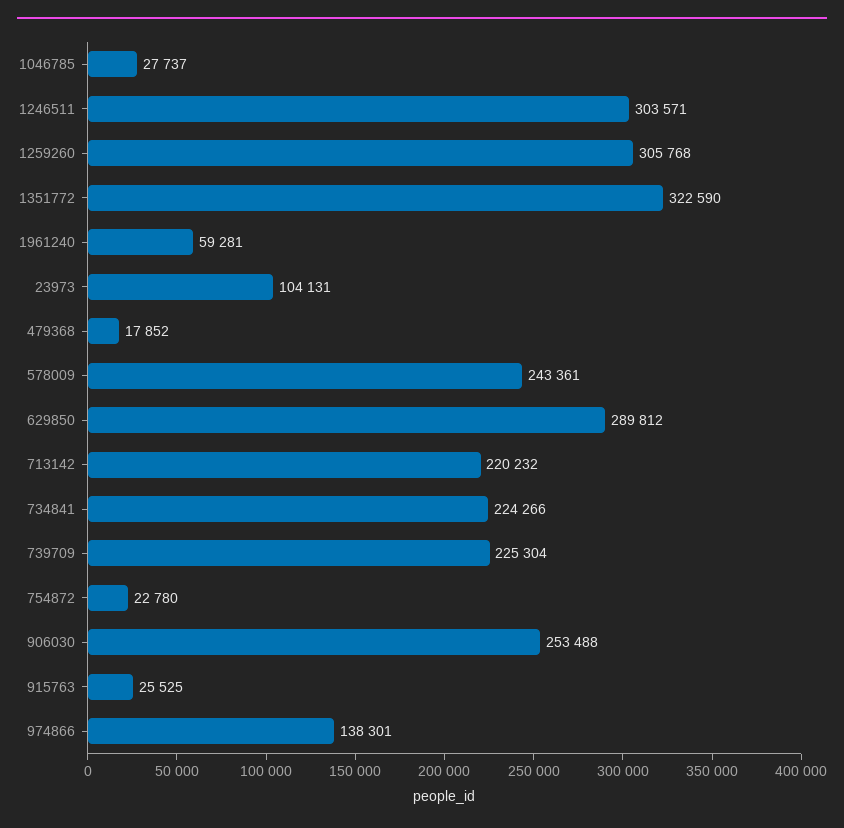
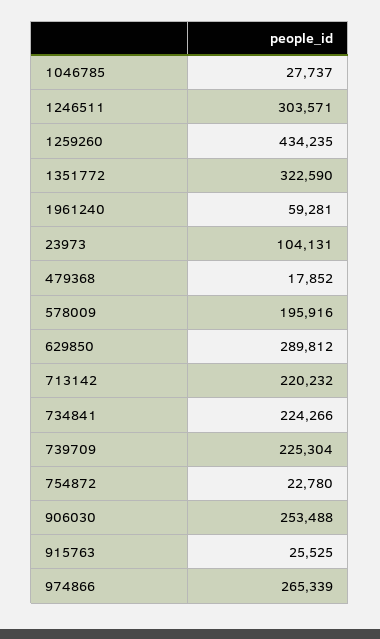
  {
    "1046785": 27737,
    "1246511": 303571,
-   "1259260": 305768,
+   "1259260": 434235,
    "1351772": 322590,
    "1961240": 59281,
    "23973": 104131,
    "479368": 17852,
-   "578009": 243361,
+   "578009": 195916,
    "629850": 289812,
    "713142": 220232,
    "734841": 224266,
    "739709": 225304,
    "754872": 22780,
    "906030": 253488,
    "915763": 25525,
-   "974866": 138301
+   "974866": 265339
  }

